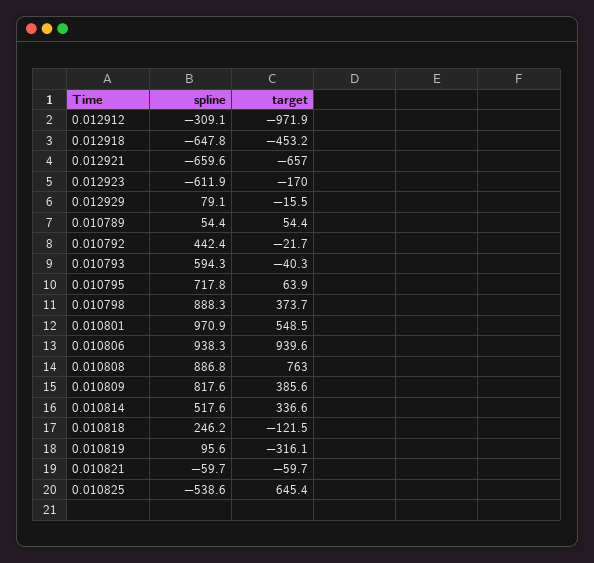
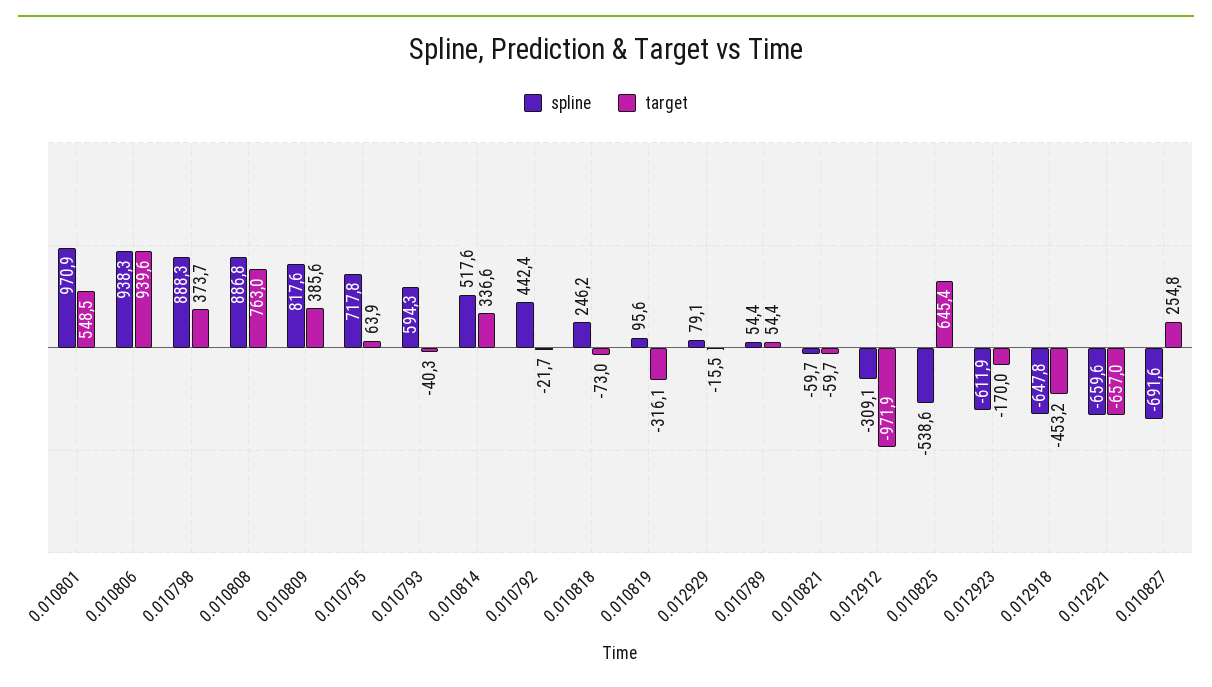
  {
    "spline": {
      "0.012912": -309.1,
      "0.012918": -647.8,
      "0.012921": -659.6,
      "0.012923": -611.9,
      "0.012929": 79.1,
      "0.010789": 54.4,
      "0.010792": 442.4,
      "0.010793": 594.3,
      "0.010795": 717.8,
      "0.010798": 888.3,
      "0.010801": 970.9,
      "0.010806": 938.3,
      "0.010808": 886.8,
      "0.010809": 817.6,
      "0.010814": 517.6,
      "0.010818": 246.2,
      "0.010819": 95.6,
      "0.010821": -59.7,
-     "0.010825": -538.6
+     "0.010825": -538.6,
+     "0.010827": -691.6
    },
    "target": {
      "0.012912": -971.9,
      "0.012918": -453.2,
      "0.012921": -657,
      "0.012923": -170,
      "0.012929": -15.5,
      "0.010789": 54.4,
      "0.010792": -21.7,
      "0.010793": -40.3,
      "0.010795": 63.9,
      "0.010798": 373.7,
      "0.010801": 548.5,
      "0.010806": 939.6,
      "0.010808": 763,
      "0.010809": 385.6,
      "0.010814": 336.6,
-     "0.010818": -121.5,
+     "0.010818": -73,
      "0.010819": -316.1,
      "0.010821": -59.7,
-     "0.010825": 645.4
+     "0.010825": 645.4,
+     "0.010827": 254.8
    }
  }

